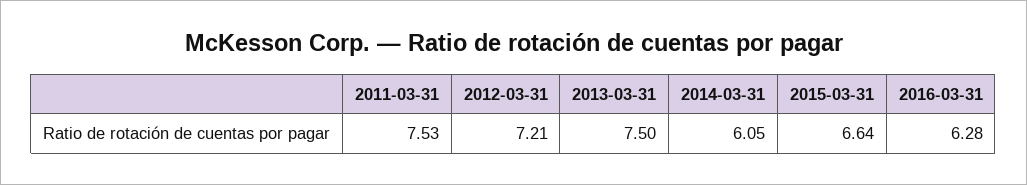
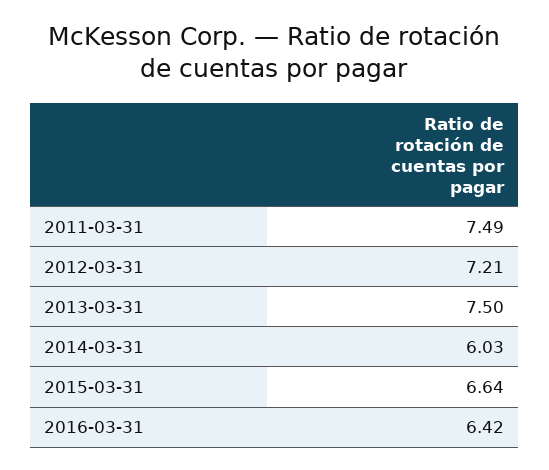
  {
-   "2011-03-31": 7.53,
+   "2011-03-31": 7.49,
    "2012-03-31": 7.21,
    "2013-03-31": 7.5,
-   "2014-03-31": 6.05,
+   "2014-03-31": 6.03,
    "2015-03-31": 6.64,
-   "2016-03-31": 6.28
+   "2016-03-31": 6.42
  }

